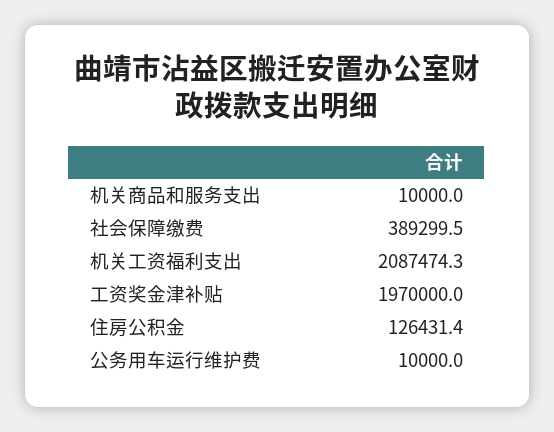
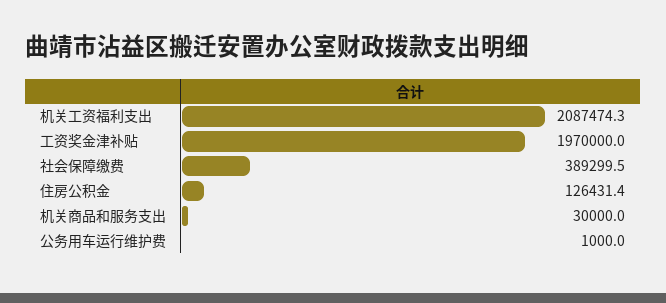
  {
-   "机关商品和服务支出": 10000,
+   "机关商品和服务支出": 30000,
    "社会保障缴费": 389299.5,
    "机关工资福利支出": 2087474.3,
    "工资奖金津补贴": 1970000,
    "住房公积金": 126431.4,
-   "公务用车运行维护费": 10000
+   "公务用车运行维护费": 1000
  }

